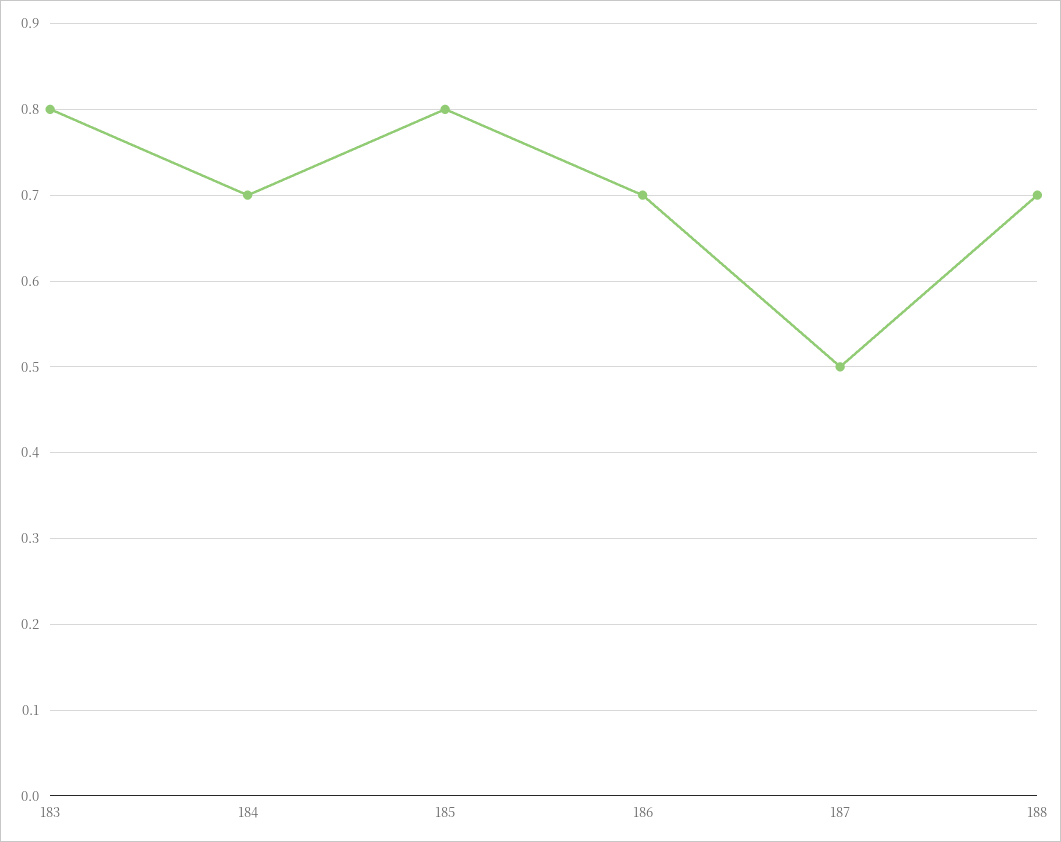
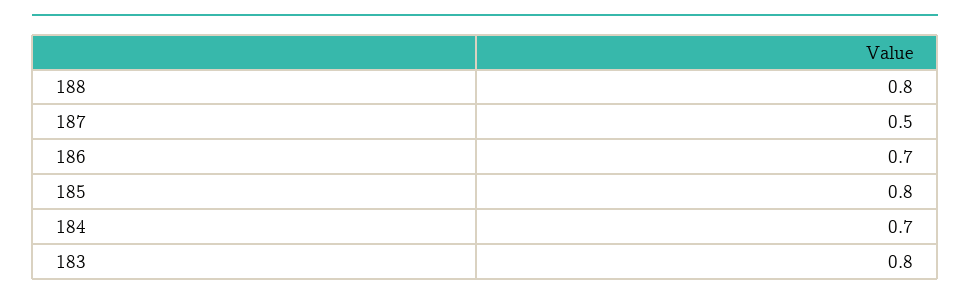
  {
    "183": 0.8,
    "184": 0.7,
    "185": 0.8,
    "186": 0.7,
    "187": 0.5,
-   "188": 0.7
+   "188": 0.8
  }

